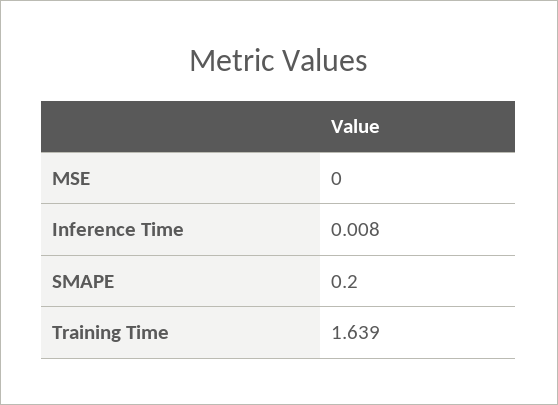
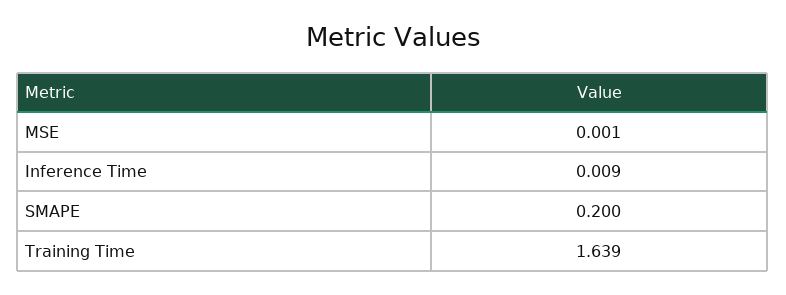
  {
-   "MSE": 0,
+   "MSE": 0.001,
-   "Inference Time": 0.008,
+   "Inference Time": 0.009,
    "SMAPE": 0.2,
    "Training Time": 1.639
  }

